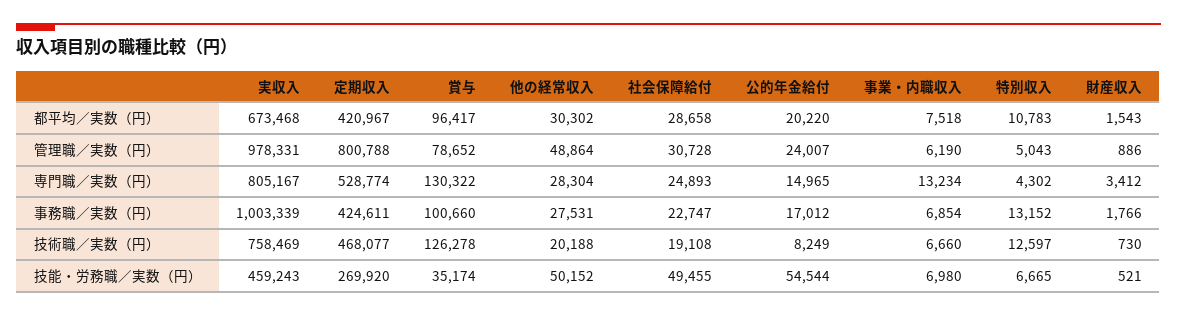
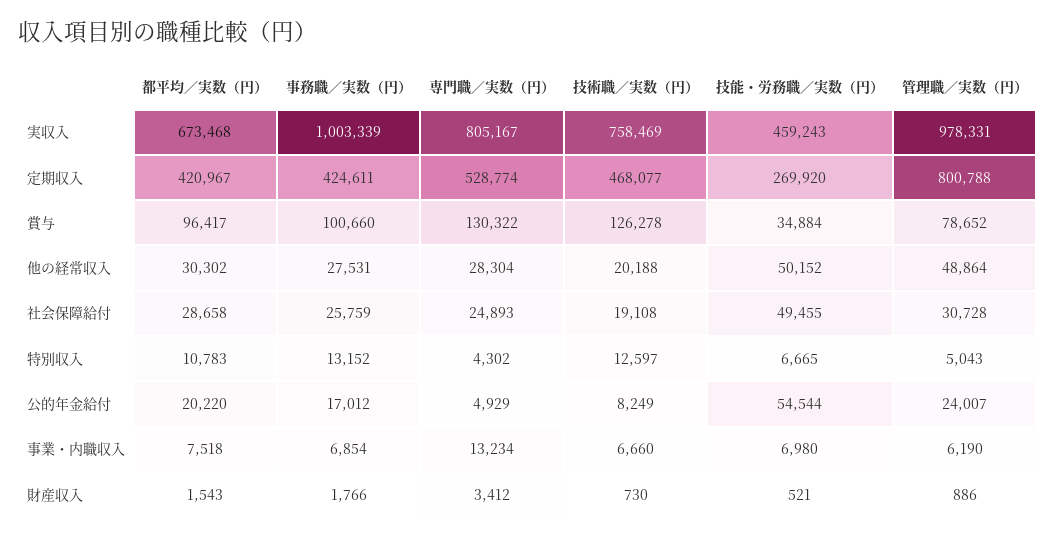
  {
    "実収入": {
      "都平均／実数（円）": 673468,
      "管理職／実数（円）": 978331,
      "専門職／実数（円）": 805167,
      "事務職／実数（円）": 1003339,
      "技術職／実数（円）": 758469,
      "技能・労務職／実数（円）": 459243
    },
    "定期収入": {
      "都平均／実数（円）": 420967,
      "管理職／実数（円）": 800788,
      "専門職／実数（円）": 528774,
      "事務職／実数（円）": 424611,
      "技術職／実数（円）": 468077,
      "技能・労務職／実数（円）": 269920
    },
    "賞与": {
      "都平均／実数（円）": 96417,
      "管理職／実数（円）": 78652,
      "専門職／実数（円）": 130322,
      "事務職／実数（円）": 100660,
      "技術職／実数（円）": 126278,
-     "技能・労務職／実数（円）": 35174
+     "技能・労務職／実数（円）": 34884
    },
    "他の経常収入": {
      "都平均／実数（円）": 30302,
      "管理職／実数（円）": 48864,
      "専門職／実数（円）": 28304,
      "事務職／実数（円）": 27531,
      "技術職／実数（円）": 20188,
      "技能・労務職／実数（円）": 50152
    },
    "社会保障給付": {
      "都平均／実数（円）": 28658,
      "管理職／実数（円）": 30728,
      "専門職／実数（円）": 24893,
-     "事務職／実数（円）": 22747,
+     "事務職／実数（円）": 25759,
      "技術職／実数（円）": 19108,
      "技能・労務職／実数（円）": 49455
    },
    "公的年金給付": {
      "都平均／実数（円）": 20220,
      "管理職／実数（円）": 24007,
-     "専門職／実数（円）": 14965,
+     "専門職／実数（円）": 4929,
      "事務職／実数（円）": 17012,
      "技術職／実数（円）": 8249,
      "技能・労務職／実数（円）": 54544
    },
    "事業・内職収入": {
      "都平均／実数（円）": 7518,
      "管理職／実数（円）": 6190,
      "専門職／実数（円）": 13234,
      "事務職／実数（円）": 6854,
      "技術職／実数（円）": 6660,
      "技能・労務職／実数（円）": 6980
    },
    "特別収入": {
      "都平均／実数（円）": 10783,
      "管理職／実数（円）": 5043,
      "専門職／実数（円）": 4302,
      "事務職／実数（円）": 13152,
      "技術職／実数（円）": 12597,
      "技能・労務職／実数（円）": 6665
    },
    "財産収入": {
      "都平均／実数（円）": 1543,
      "管理職／実数（円）": 886,
      "専門職／実数（円）": 3412,
      "事務職／実数（円）": 1766,
      "技術職／実数（円）": 730,
      "技能・労務職／実数（円）": 521
    }
  }

